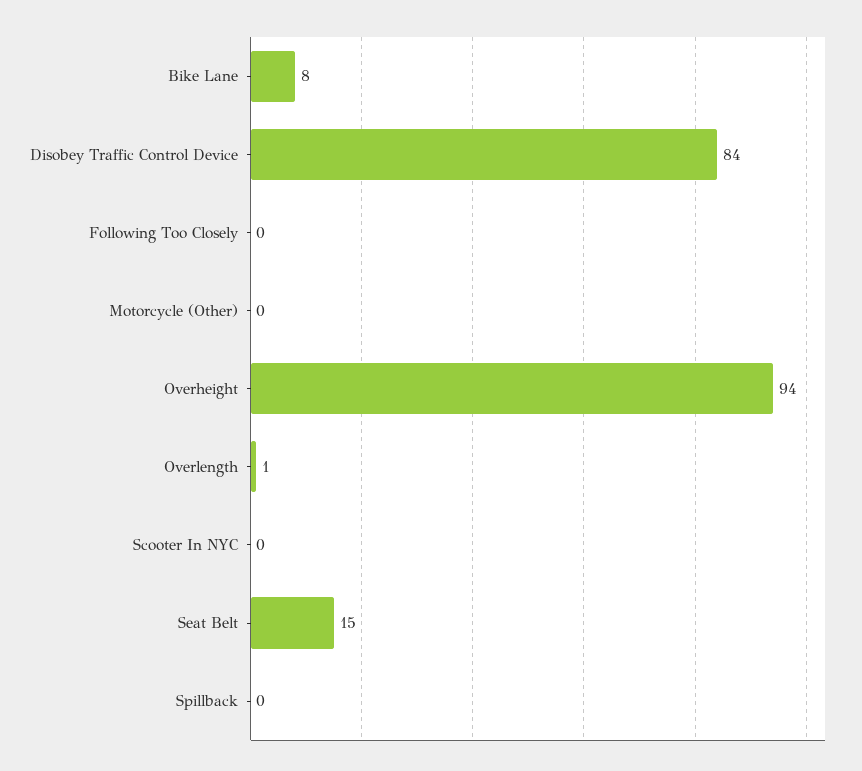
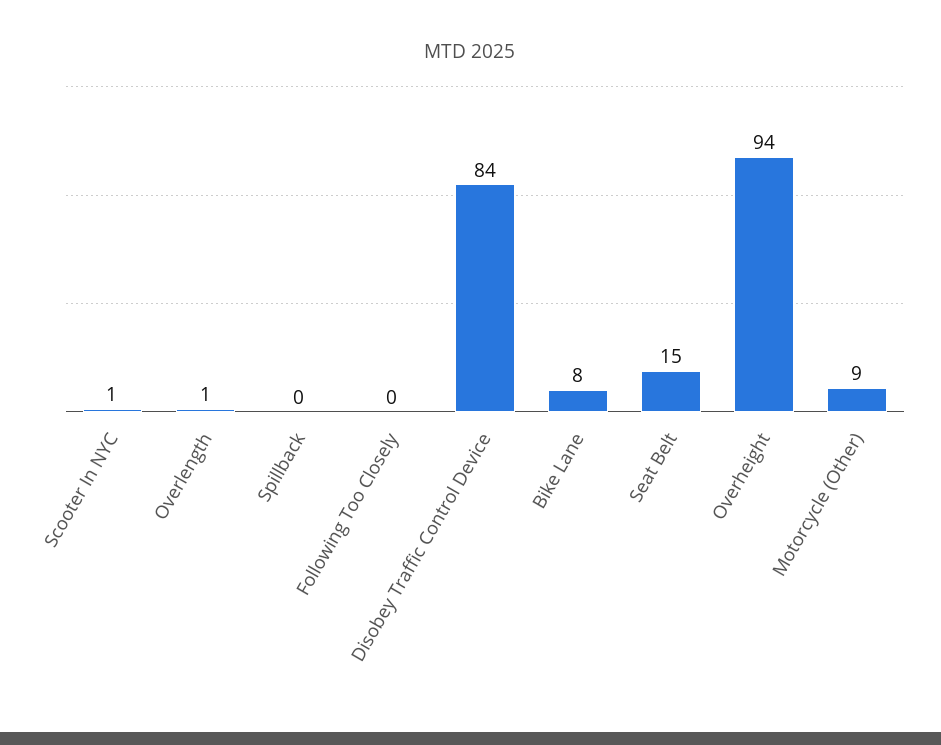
  {
    "Bike Lane": 8,
    "Disobey Traffic Control Device": 84,
    "Following Too Closely": 0,
-   "Motorcycle (Other)": 0,
+   "Motorcycle (Other)": 9,
    "Overheight": 94,
    "Overlength": 1,
-   "Scooter In NYC": 0,
+   "Scooter In NYC": 1,
    "Seat Belt": 15,
    "Spillback": 0
  }

